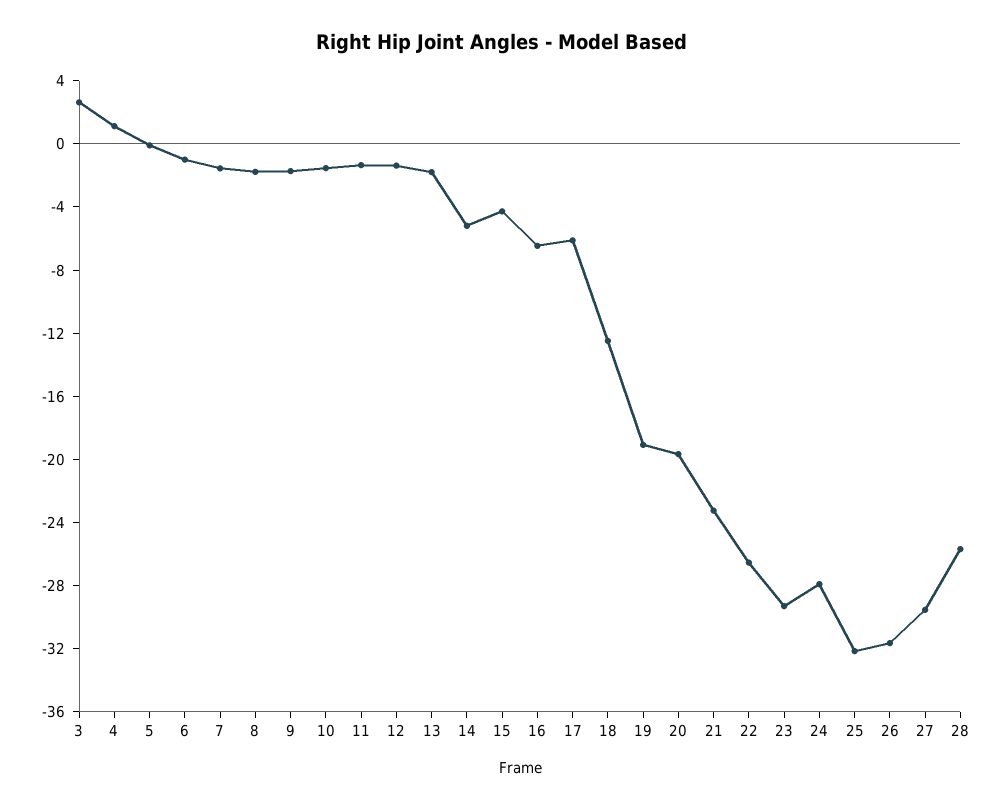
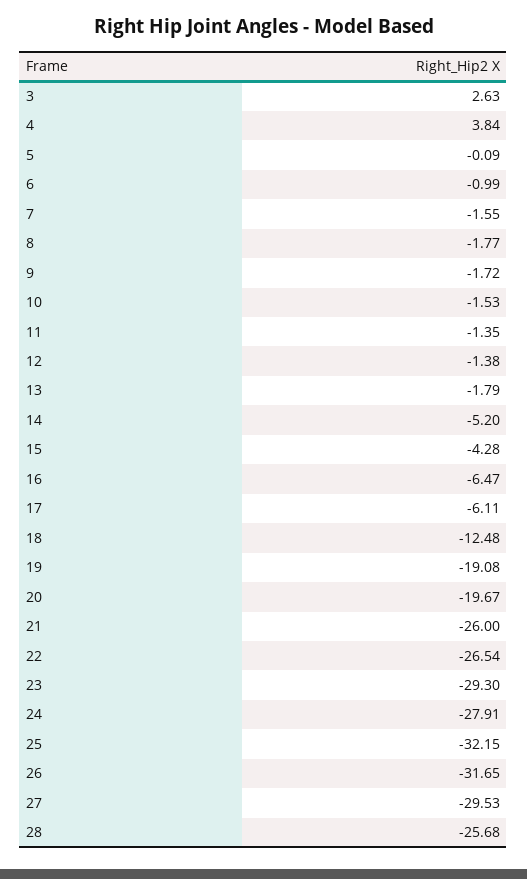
  {
    "3": 2.63,
-   "4": 1,
+   "4": 3.84,
    "5": -0.09,
    "6": -0.99,
    "7": -1.55,
    "8": -1.77,
    "9": -1.72,
    "10": -1.53,
    "11": -1.35,
    "12": -1.38,
    "13": -1.79,
    "14": -5.2,
    "15": -4.28,
    "16": -6.47,
    "17": -6.11,
    "18": -12.48,
    "19": -19.08,
    "20": -19.67,
-   "21": -23,
+   "21": -26,
    "22": -26.54,
    "23": -29.3,
    "24": -27.91,
    "25": -32.15,
    "26": -31.65,
    "27": -29.53,
    "28": -25.68
  }

